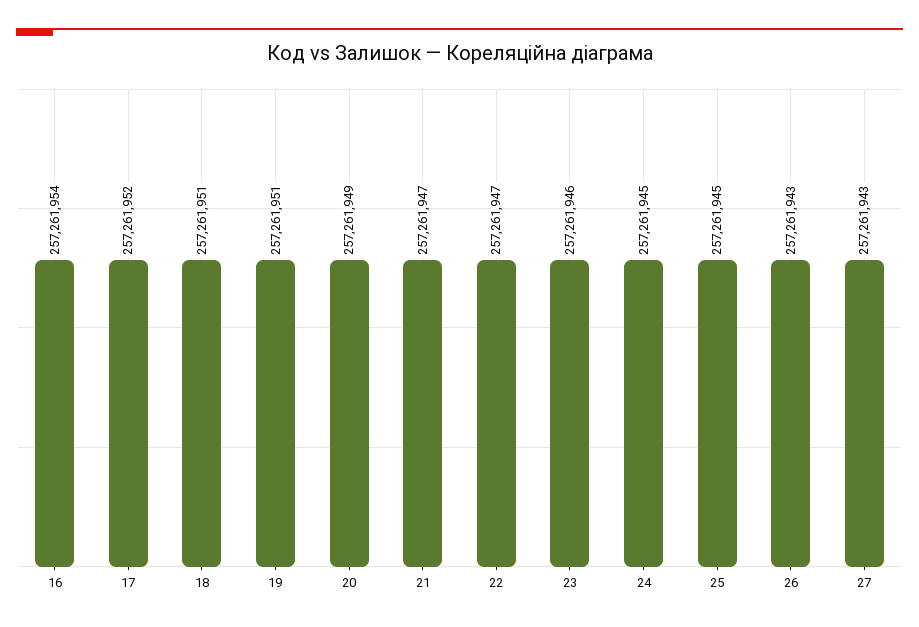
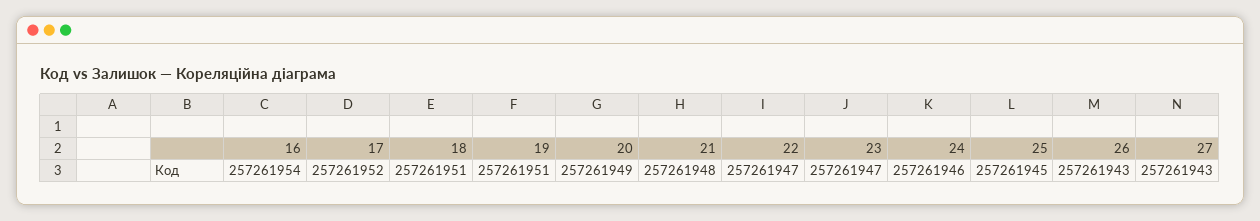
  {
    "16": 257261954,
    "17": 257261952,
    "18": 257261951,
    "19": 257261951,
    "20": 257261949,
-   "21": 257261947,
+   "21": 257261948,
    "22": 257261947,
-   "23": 257261946,
+   "23": 257261947,
-   "24": 257261945,
+   "24": 257261946,
    "25": 257261945,
    "26": 257261943,
    "27": 257261943
  }

